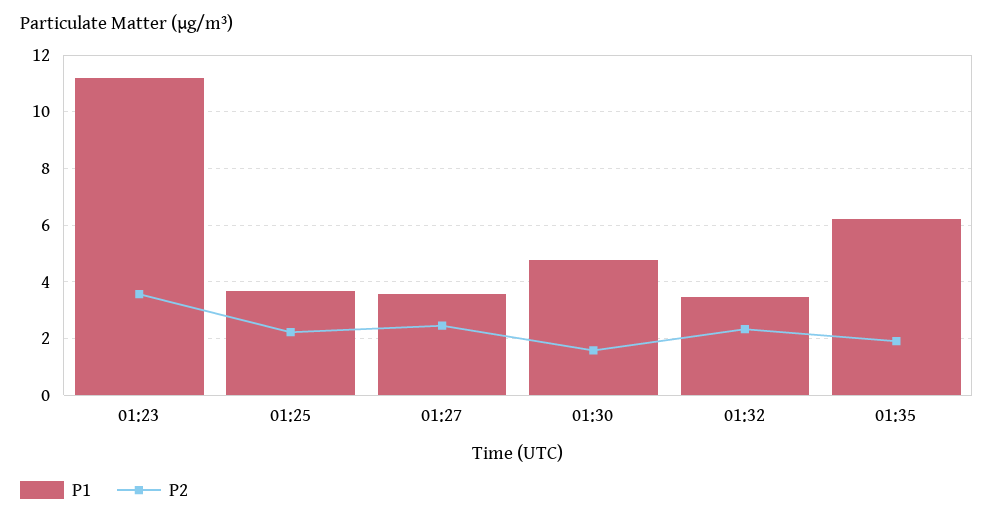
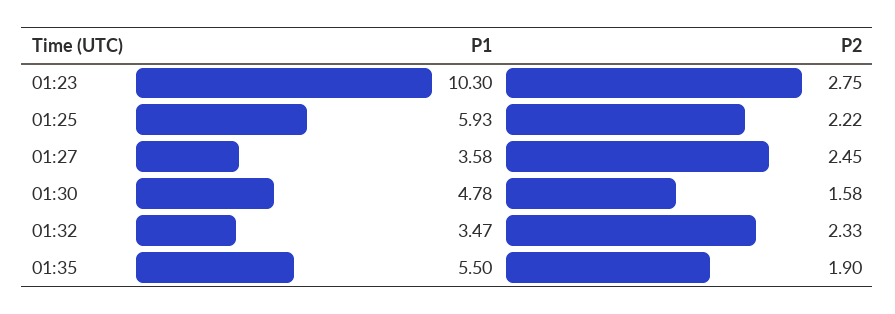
  {
    "P1": {
-     "01:23": 11.25,
+     "01:23": 10.3,
-     "01:25": 3.75,
+     "01:25": 5.93,
      "01:27": 3.58,
      "01:30": 4.78,
      "01:32": 3.47,
-     "01:35": 6.25
+     "01:35": 5.5
    },
    "P2": {
-     "01:23": 3.5,
+     "01:23": 2.75,
      "01:25": 2.22,
      "01:27": 2.45,
      "01:30": 1.58,
      "01:32": 2.33,
      "01:35": 1.9
    }
  }

